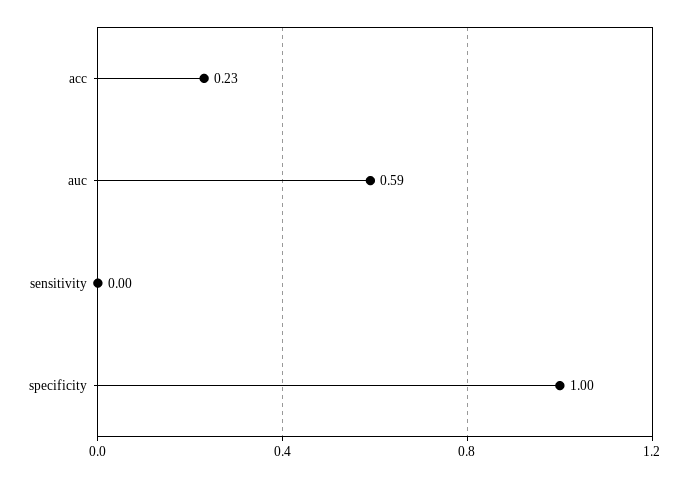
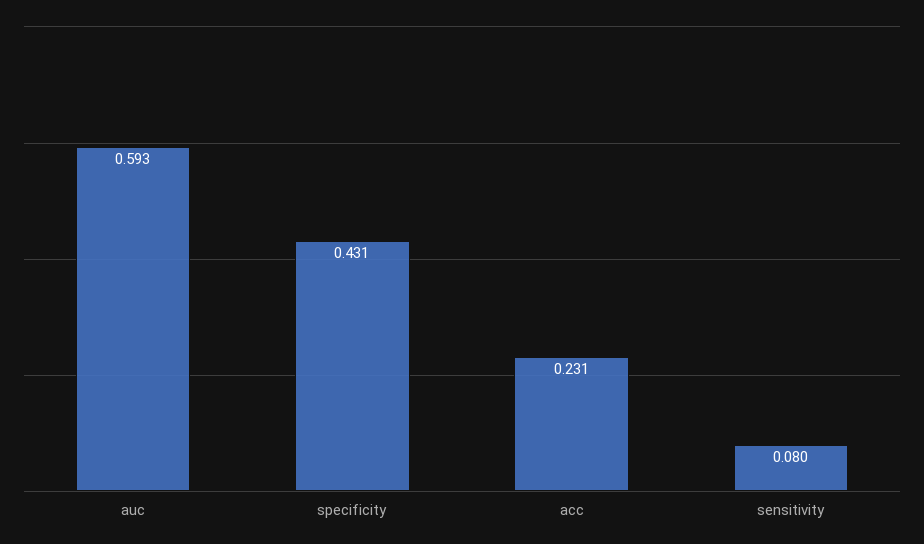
  {
    "acc": 0.231,
    "auc": 0.593,
-   "sensitivity": 0,
+   "sensitivity": 0.08,
-   "specificity": 1
+   "specificity": 0.431
  }

